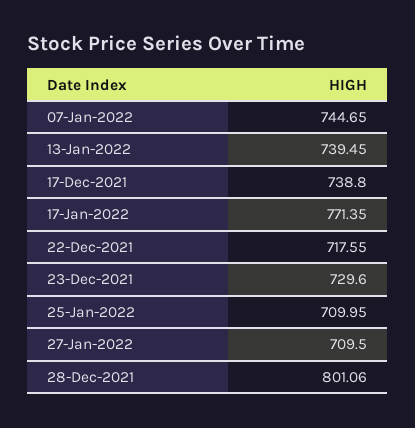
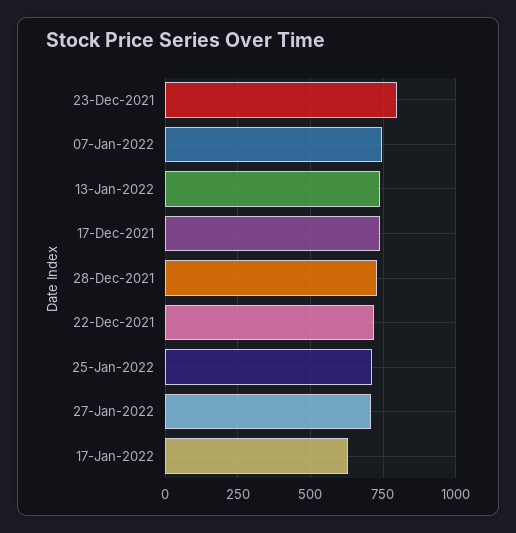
  {
    "07-Jan-2022": 744.65,
    "13-Jan-2022": 739.45,
    "17-Dec-2021": 738.8,
-   "17-Jan-2022": 771.35,
+   "17-Jan-2022": 625,
    "22-Dec-2021": 717.55,
-   "23-Dec-2021": 729.6,
+   "23-Dec-2021": 800,
    "25-Jan-2022": 709.95,
    "27-Jan-2022": 709.5,
-   "28-Dec-2021": 801.06
+   "28-Dec-2021": 725
  }

